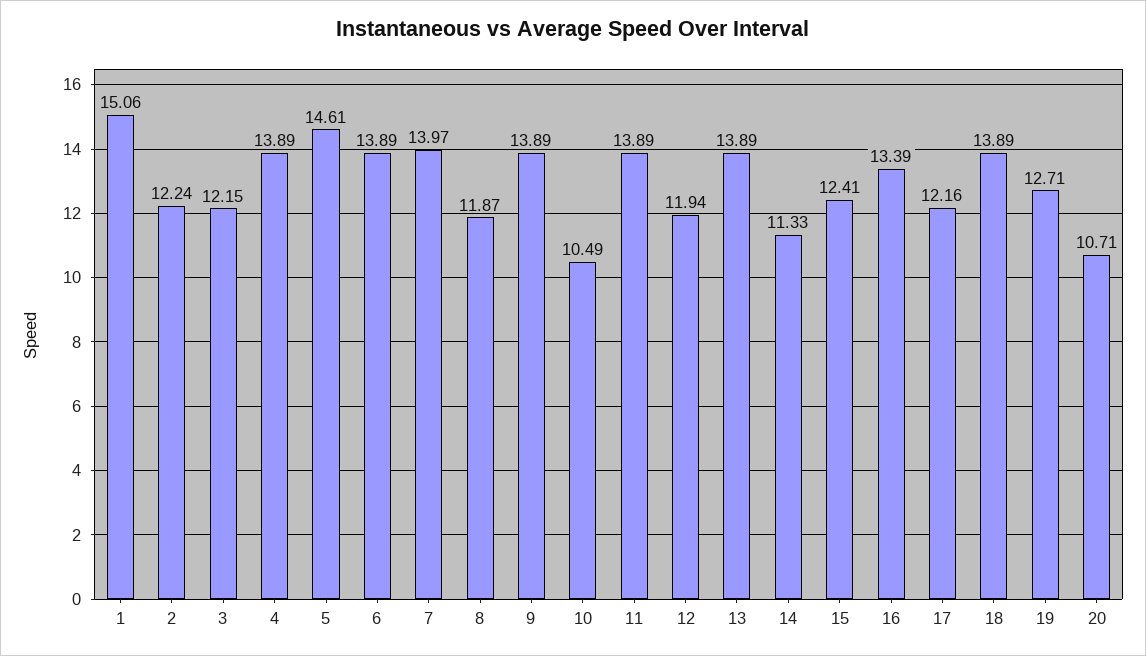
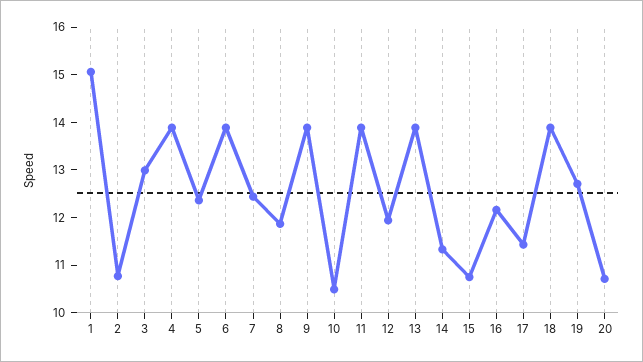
  {
    "1": 15.06,
-   "2": 12.24,
+   "2": 10.8,
-   "3": 12.15,
+   "3": 13,
    "4": 13.89,
-   "5": 14.61,
+   "5": 12.4,
    "6": 13.89,
-   "7": 13.97,
+   "7": 12.4,
    "8": 11.87,
    "9": 13.89,
    "10": 10.49,
    "11": 13.89,
    "12": 11.94,
    "13": 13.89,
    "14": 11.33,
-   "15": 12.41,
+   "15": 10.8,
-   "16": 13.39,
+   "16": 12.2,
-   "17": 12.16,
+   "17": 11.4,
    "18": 13.89,
    "19": 12.71,
    "20": 10.71
  }

